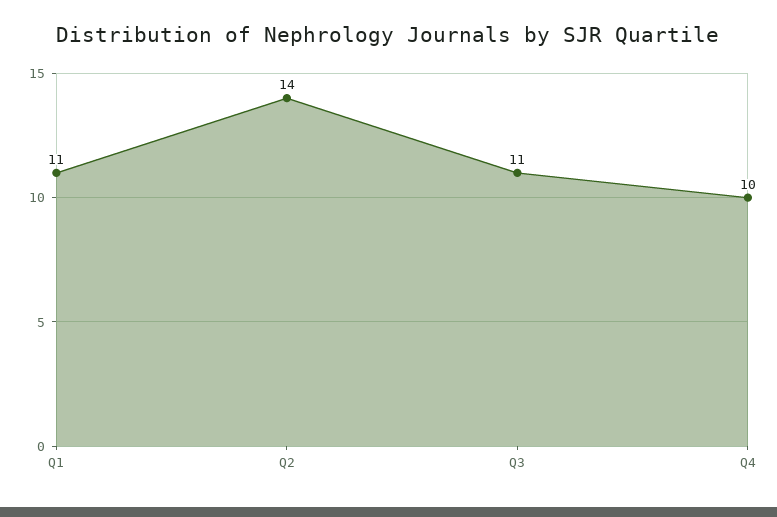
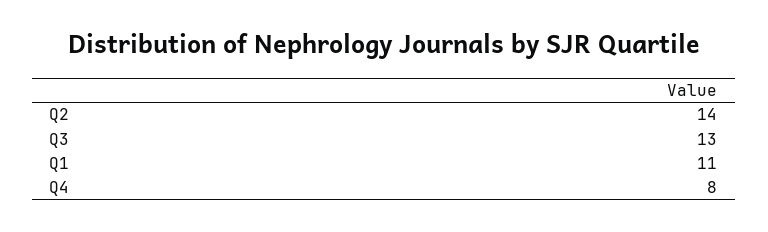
  {
    "Q1": 11,
    "Q2": 14,
-   "Q3": 11,
+   "Q3": 13,
-   "Q4": 10
+   "Q4": 8
  }

